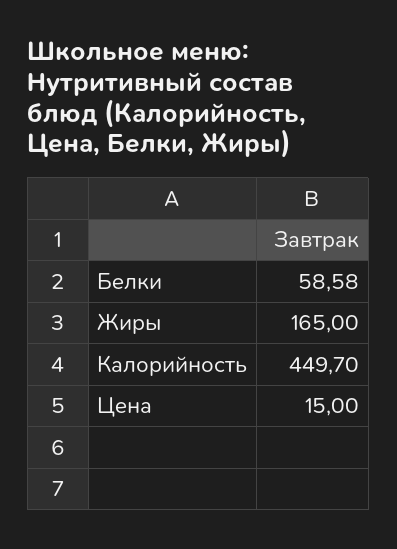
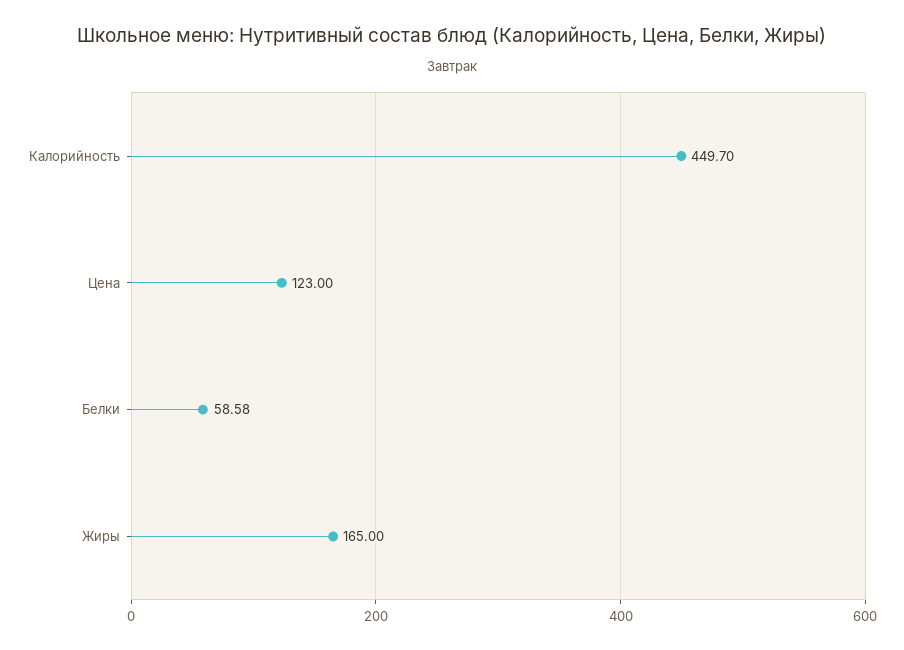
  {
    "Белки": 58.58,
    "Жиры": 165,
    "Калорийность": 449.7,
-   "Цена": 15
+   "Цена": 123
  }

